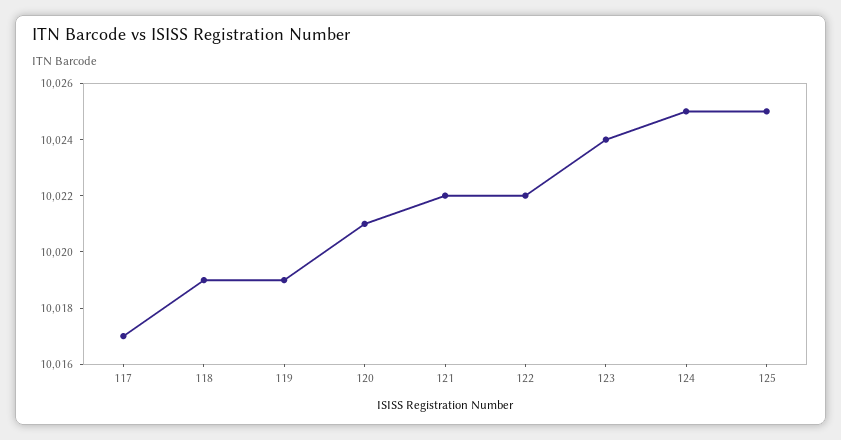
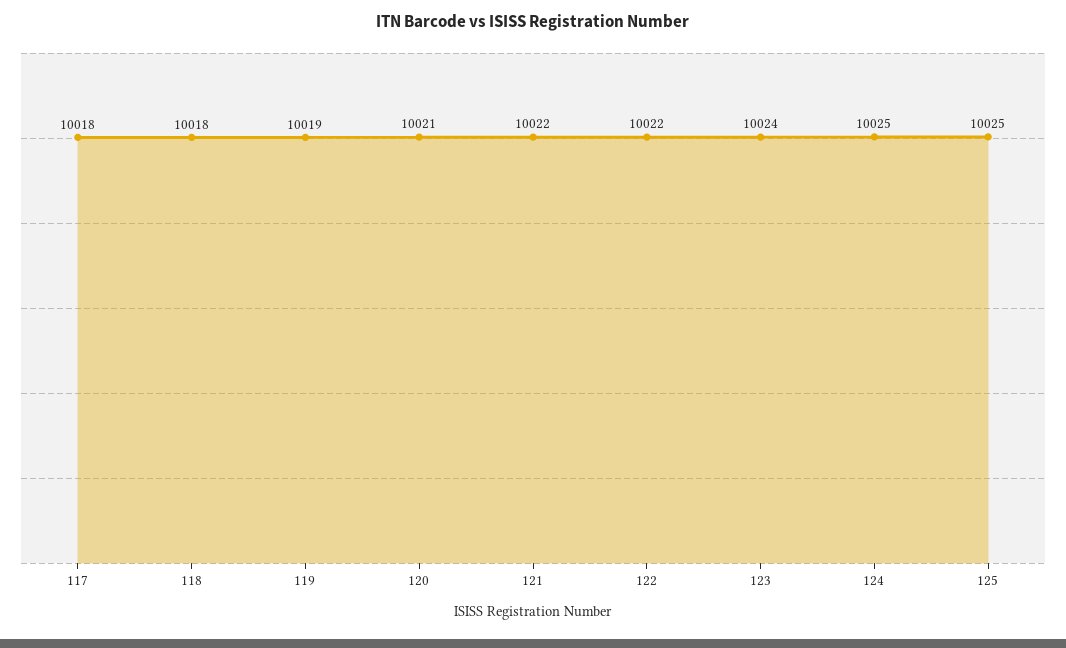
  {
-   "117": 10017,
+   "117": 10018,
-   "118": 10019,
+   "118": 10018,
    "119": 10019,
    "120": 10021,
    "121": 10022,
    "122": 10022,
    "123": 10024,
    "124": 10025,
    "125": 10025
  }

